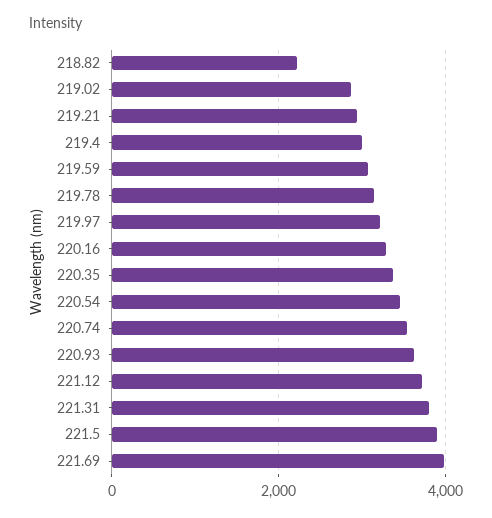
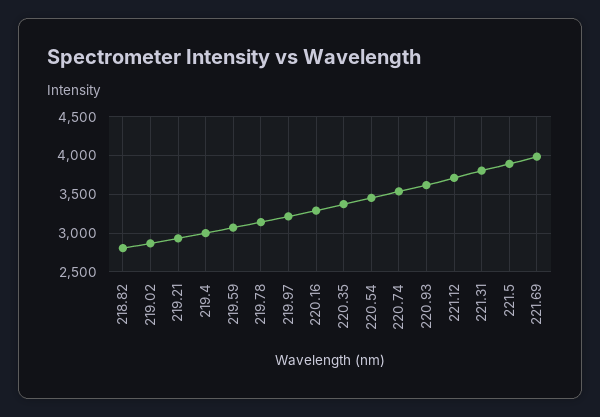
  {
-   "218.82": 2200,
+   "218.82": 2800,
    "219.02": 2900,
    "219.21": 2900,
    "219.4": 3000,
    "219.59": 3100,
    "219.78": 3100,
    "219.97": 3200,
    "220.16": 3300,
    "220.35": 3400,
    "220.54": 3500,
    "220.74": 3500,
    "220.93": 3600,
    "221.12": 3700,
    "221.31": 3800,
    "221.5": 3900,
    "221.69": 4000
  }

